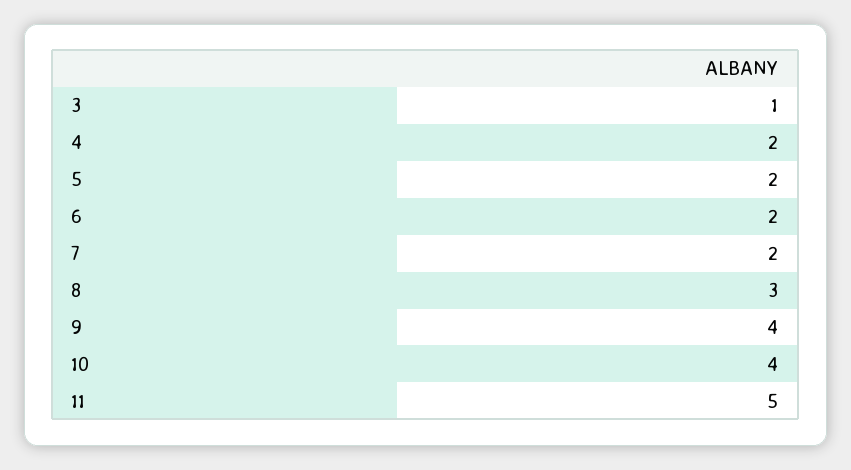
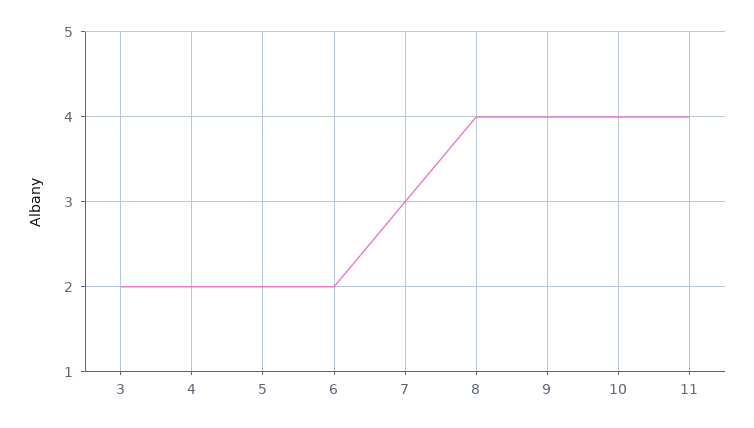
  {
-   "3": 1,
+   "3": 2,
    "4": 2,
    "5": 2,
    "6": 2,
-   "7": 2,
+   "7": 3,
-   "8": 3,
+   "8": 4,
    "9": 4,
    "10": 4,
-   "11": 5
+   "11": 4
  }

